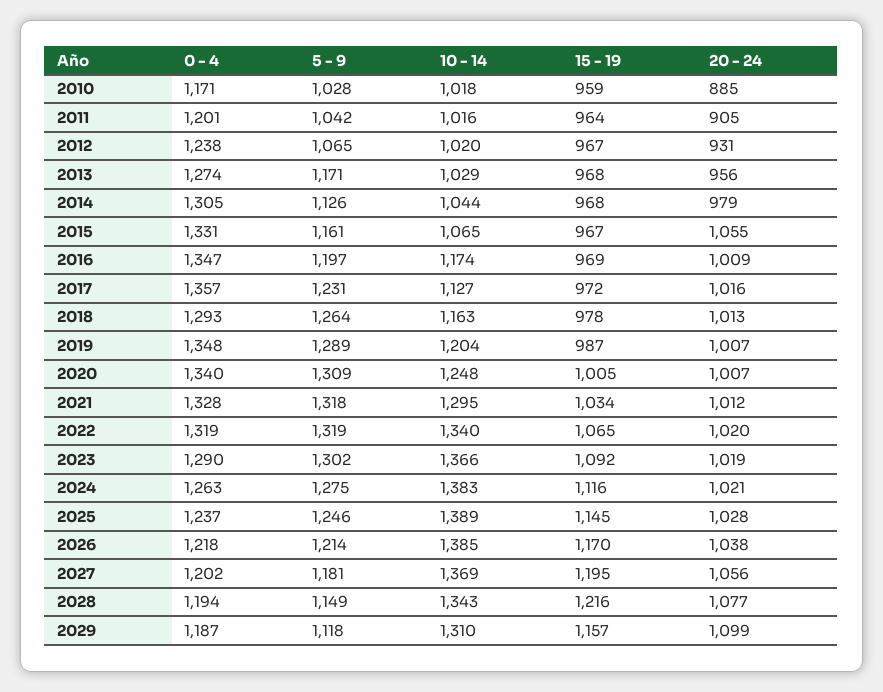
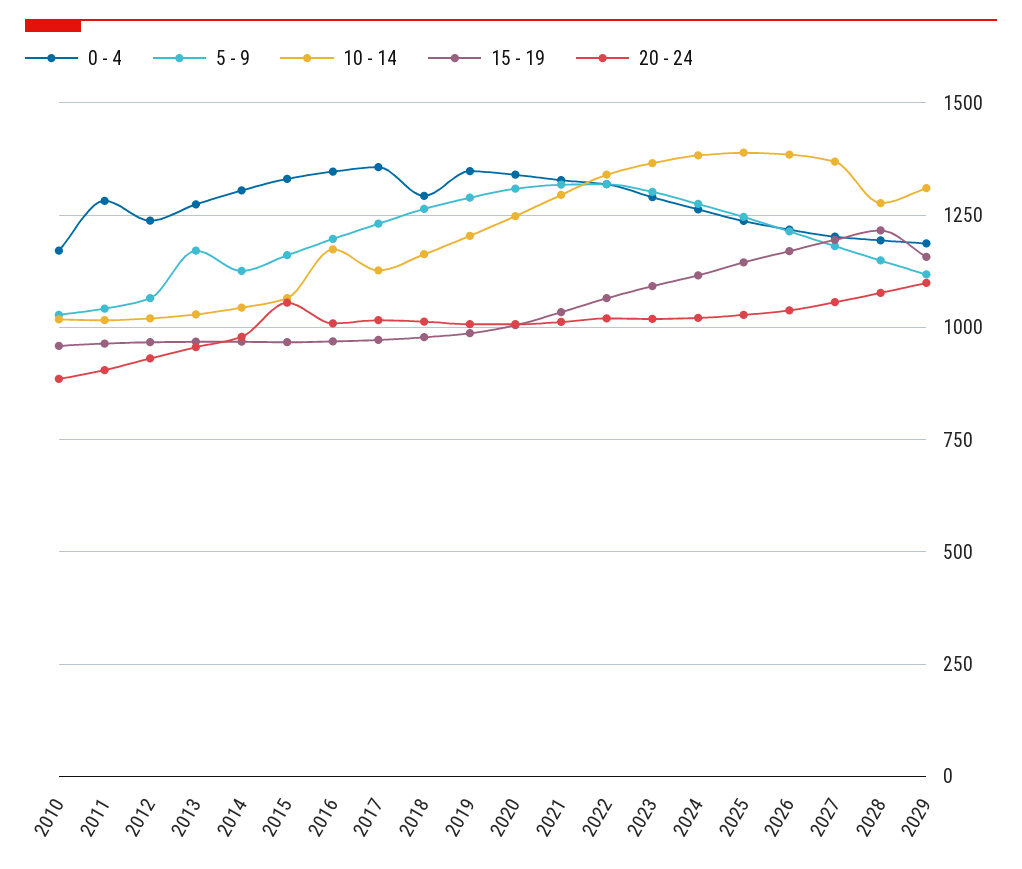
  {
    "0 - 4": {
      "2010": 1171,
-     "2011": 1201,
+     "2011": 1275,
      "2012": 1238,
      "2013": 1274,
      "2014": 1305,
      "2015": 1331,
      "2016": 1347,
      "2017": 1357,
      "2018": 1293,
      "2019": 1348,
      "2020": 1340,
      "2021": 1328,
      "2022": 1319,
      "2023": 1290,
      "2024": 1263,
      "2025": 1237,
      "2026": 1218,
      "2027": 1202,
      "2028": 1194,
      "2029": 1187
    },
    "5 - 9": {
      "2010": 1028,
      "2011": 1042,
      "2012": 1065,
      "2013": 1171,
      "2014": 1126,
      "2015": 1161,
      "2016": 1197,
      "2017": 1231,
      "2018": 1264,
      "2019": 1289,
      "2020": 1309,
      "2021": 1318,
      "2022": 1319,
      "2023": 1302,
      "2024": 1275,
      "2025": 1246,
      "2026": 1214,
      "2027": 1181,
      "2028": 1149,
      "2029": 1118
    },
    "10 - 14": {
      "2010": 1018,
      "2011": 1016,
      "2012": 1020,
      "2013": 1029,
      "2014": 1044,
      "2015": 1065,
      "2016": 1174,
      "2017": 1127,
      "2018": 1163,
      "2019": 1204,
      "2020": 1248,
      "2021": 1295,
      "2022": 1340,
      "2023": 1366,
      "2024": 1383,
      "2025": 1389,
      "2026": 1385,
      "2027": 1369,
-     "2028": 1343,
+     "2028": 1275,
      "2029": 1310
    },
    "15 - 19": {
      "2010": 959,
      "2011": 964,
      "2012": 967,
      "2013": 968,
      "2014": 968,
      "2015": 967,
      "2016": 969,
      "2017": 972,
      "2018": 978,
      "2019": 987,
      "2020": 1005,
      "2021": 1034,
      "2022": 1065,
      "2023": 1092,
      "2024": 1116,
      "2025": 1145,
      "2026": 1170,
      "2027": 1195,
      "2028": 1216,
      "2029": 1157
    },
    "20 - 24": {
      "2010": 885,
      "2011": 905,
      "2012": 931,
      "2013": 956,
      "2014": 979,
      "2015": 1055,
      "2016": 1009,
      "2017": 1016,
      "2018": 1013,
      "2019": 1007,
      "2020": 1007,
      "2021": 1012,
      "2022": 1020,
      "2023": 1019,
      "2024": 1021,
      "2025": 1028,
      "2026": 1038,
      "2027": 1056,
      "2028": 1077,
      "2029": 1099
    }
  }

